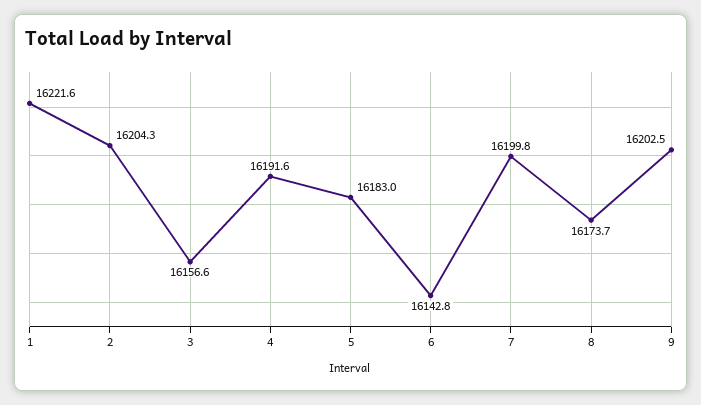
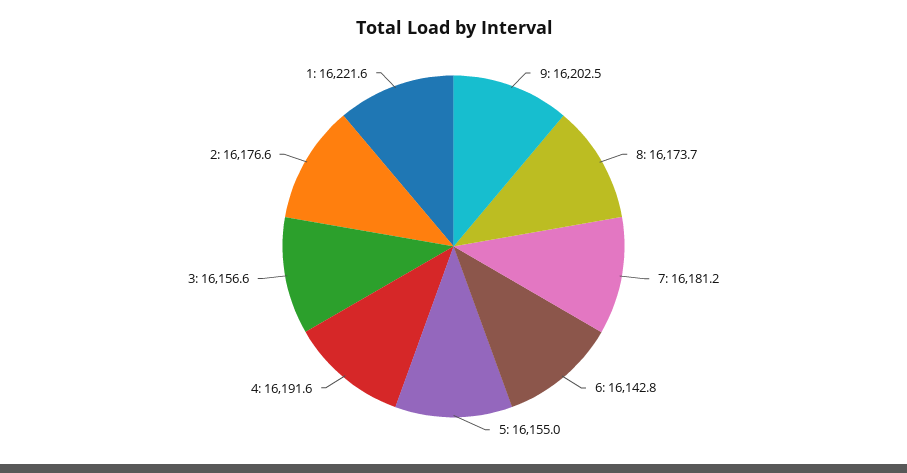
  {
    "1": 16221.6,
-   "2": 16204.3,
+   "2": 16176.6,
    "3": 16156.6,
    "4": 16191.6,
-   "5": 16183,
+   "5": 16155,
    "6": 16142.8,
-   "7": 16199.8,
+   "7": 16181.2,
    "8": 16173.7,
    "9": 16202.5
  }

